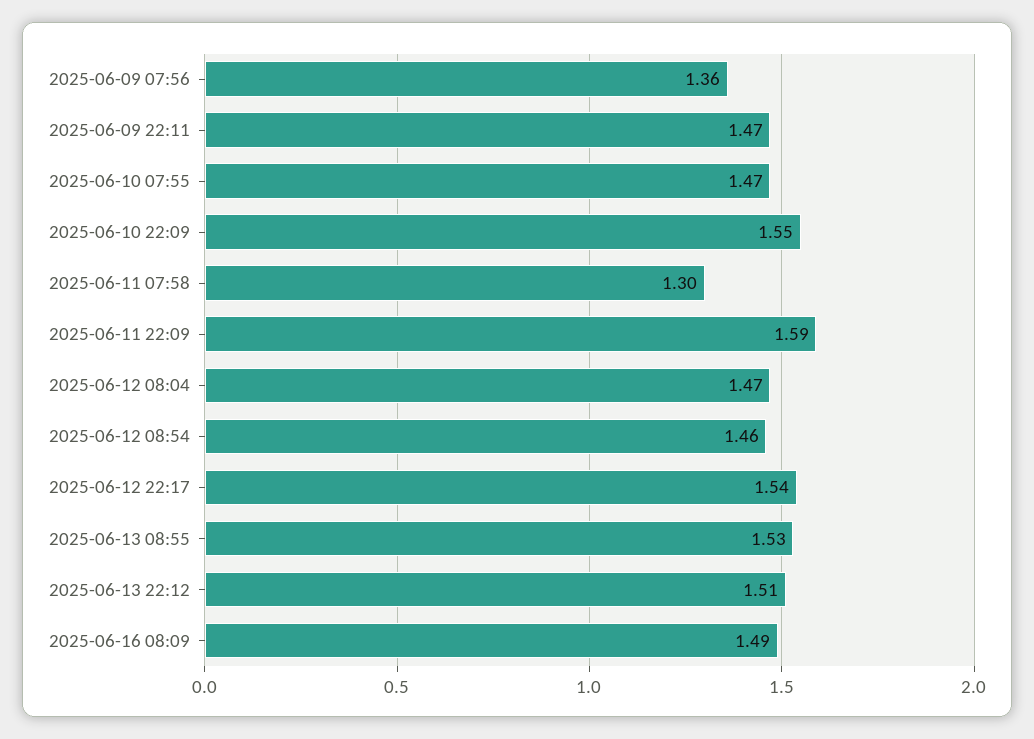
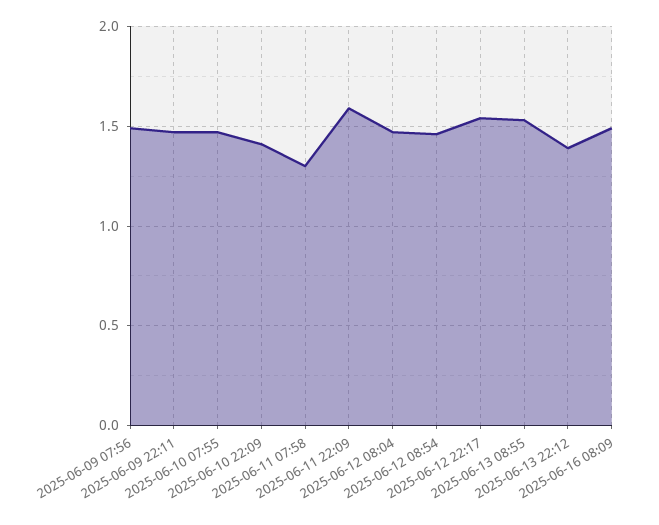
  {
-   "2025-06-09 07:56": 1.36,
+   "2025-06-09 07:56": 1.5,
    "2025-06-09 22:11": 1.47,
    "2025-06-10 07:55": 1.47,
-   "2025-06-10 22:09": 1.55,
+   "2025-06-10 22:09": 1.4,
    "2025-06-11 07:58": 1.3,
    "2025-06-11 22:09": 1.59,
    "2025-06-12 08:04": 1.47,
    "2025-06-12 08:54": 1.46,
    "2025-06-12 22:17": 1.54,
    "2025-06-13 08:55": 1.53,
-   "2025-06-13 22:12": 1.51,
+   "2025-06-13 22:12": 1.4,
    "2025-06-16 08:09": 1.49
  }

